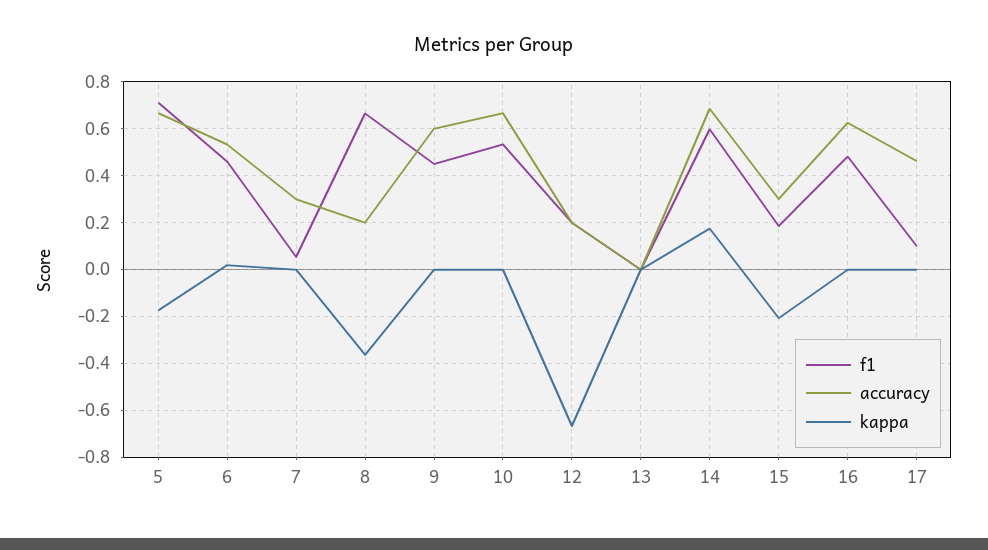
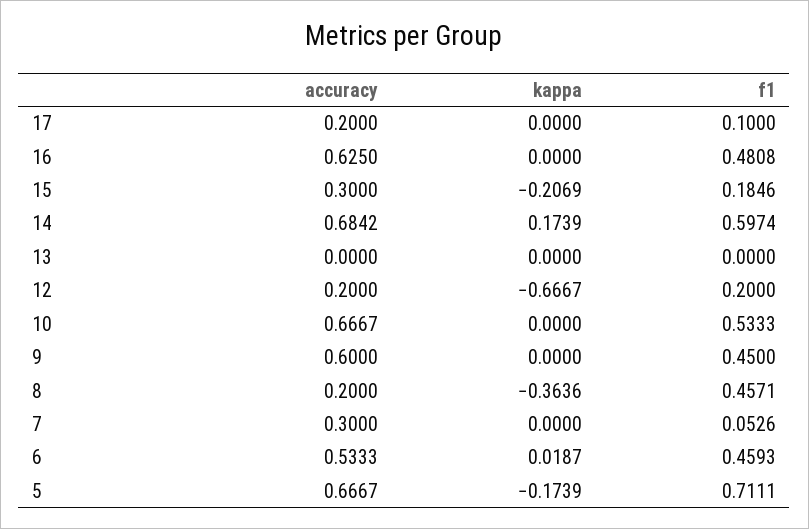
  {
    "f1": {
      "5": 0.7111,
      "6": 0.4593,
      "7": 0.0526,
-     "8": 0.65,
+     "8": 0.4571,
      "9": 0.45,
      "10": 0.5333,
      "12": 0.2,
      "13": 0,
      "14": 0.5974,
      "15": 0.1846,
      "16": 0.4808,
      "17": 0.1
    },
    "accuracy": {
      "5": 0.6667,
      "6": 0.5333,
      "7": 0.3,
      "8": 0.2,
      "9": 0.6,
      "10": 0.6667,
      "12": 0.2,
      "13": 0,
      "14": 0.6842,
      "15": 0.3,
      "16": 0.625,
-     "17": 0.45
+     "17": 0.2
    },
    "kappa": {
      "5": -0.1739,
      "6": 0.0187,
      "7": 0,
      "8": -0.3636,
      "9": 0,
      "10": 0,
      "12": -0.6667,
      "13": 0,
      "14": 0.1739,
      "15": -0.2069,
      "16": 0,
      "17": 0
    }
  }

